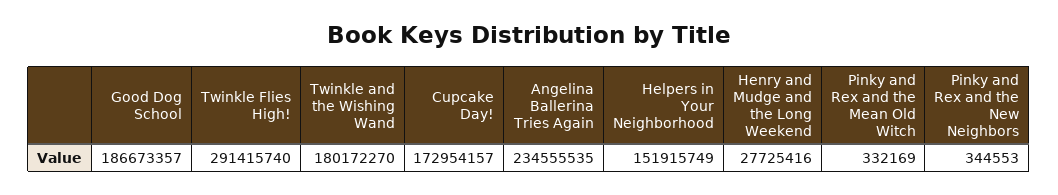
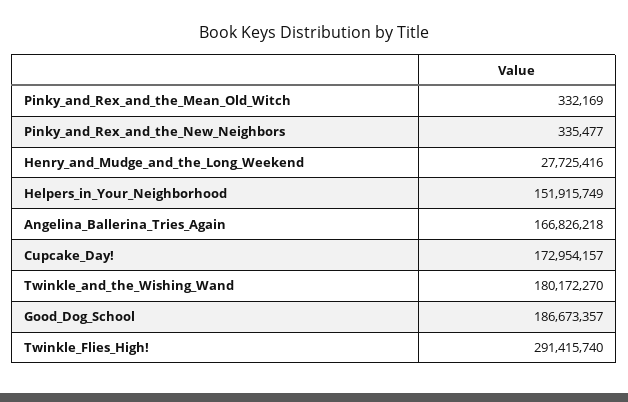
  {
    "Good Dog School": 186673357,
    "Twinkle Flies High!": 291415740,
    "Twinkle and the Wishing Wand": 180172270,
    "Cupcake Day!": 172954157,
-   "Angelina Ballerina Tries Again": 234555535,
+   "Angelina Ballerina Tries Again": 166826218,
    "Helpers in Your Neighborhood": 151915749,
    "Henry and Mudge and the Long Weekend": 27725416,
    "Pinky and Rex and the Mean Old Witch": 332169,
-   "Pinky and Rex and the New Neighbors": 344553
+   "Pinky and Rex and the New Neighbors": 335477
  }

